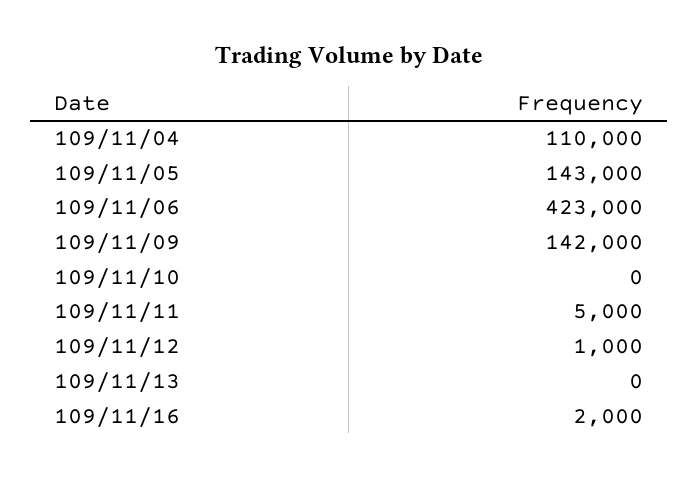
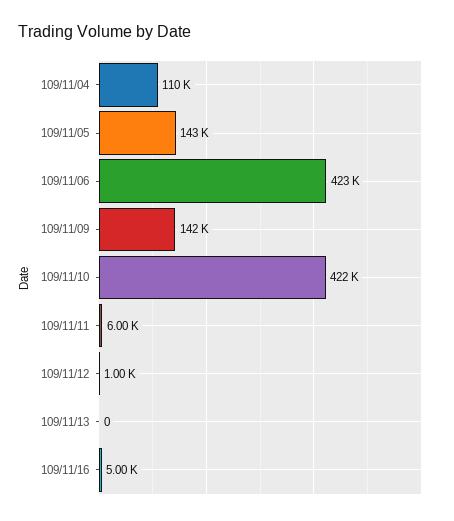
  {
    "109/11/04": 110000,
    "109/11/05": 143000,
    "109/11/06": 423000,
    "109/11/09": 142000,
-   "109/11/10": 0,
+   "109/11/10": 422000,
-   "109/11/11": 5000,
+   "109/11/11": 6000,
    "109/11/12": 1000,
    "109/11/13": 0,
-   "109/11/16": 2000
+   "109/11/16": 5000
  }

